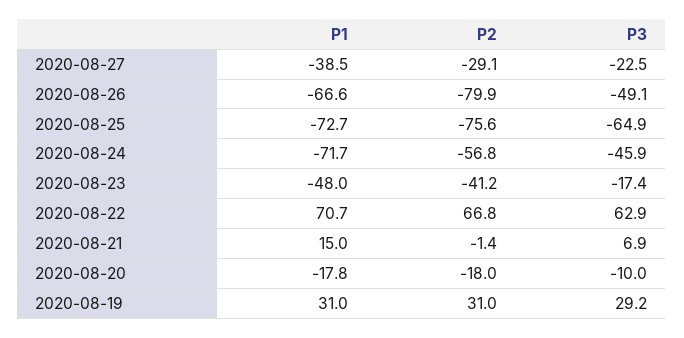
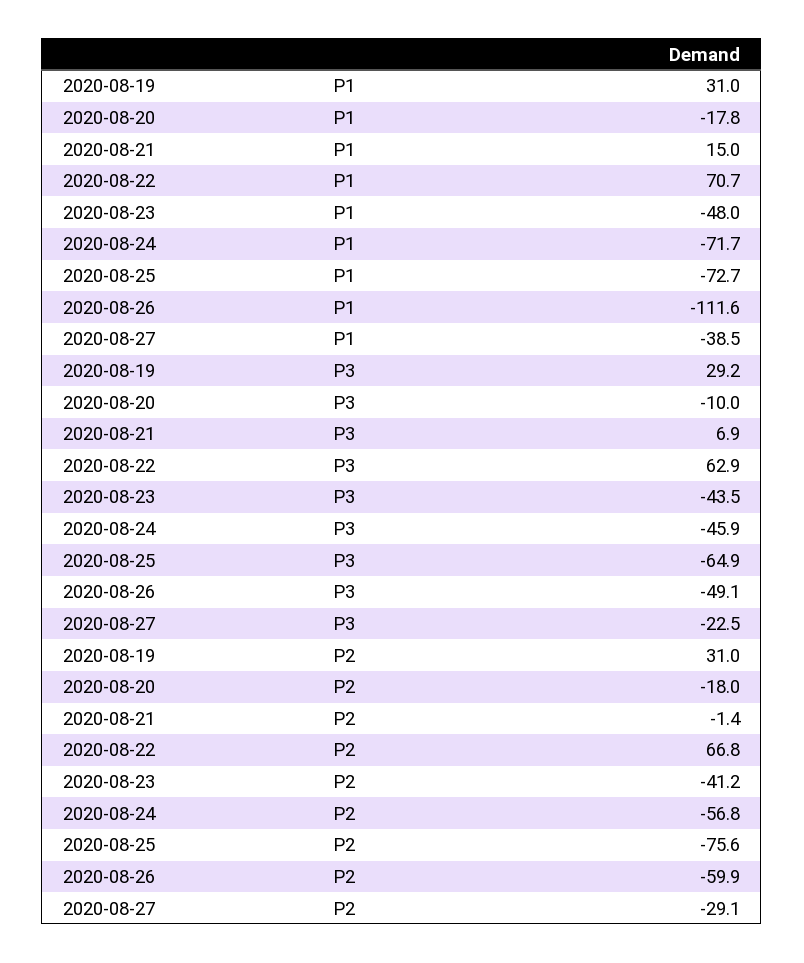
  {
    "P1": {
      "2020-08-27": -38.5,
-     "2020-08-26": -66.6,
+     "2020-08-26": -111.6,
      "2020-08-25": -72.7,
      "2020-08-24": -71.7,
      "2020-08-23": -48,
      "2020-08-22": 70.7,
      "2020-08-21": 15,
      "2020-08-20": -17.8,
      "2020-08-19": 31
    },
    "P2": {
      "2020-08-27": -29.1,
-     "2020-08-26": -79.9,
+     "2020-08-26": -59.9,
      "2020-08-25": -75.6,
      "2020-08-24": -56.8,
      "2020-08-23": -41.2,
      "2020-08-22": 66.8,
      "2020-08-21": -1.4,
      "2020-08-20": -18,
      "2020-08-19": 31
    },
    "P3": {
      "2020-08-27": -22.5,
      "2020-08-26": -49.1,
      "2020-08-25": -64.9,
      "2020-08-24": -45.9,
-     "2020-08-23": -17.4,
+     "2020-08-23": -43.5,
      "2020-08-22": 62.9,
      "2020-08-21": 6.9,
      "2020-08-20": -10,
      "2020-08-19": 29.2
    }
  }

